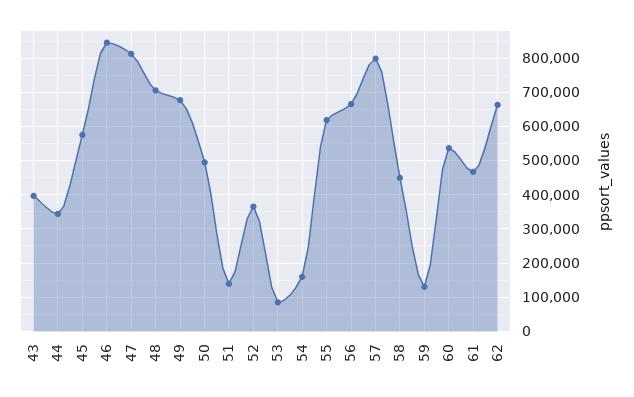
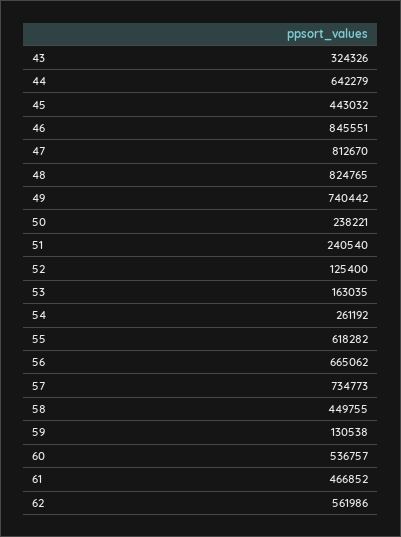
  {
-   "43": 400000,
+   "43": 324326,
-   "44": 340000,
+   "44": 642279,
-   "45": 580000,
+   "45": 443032,
    "46": 845551,
    "47": 812670,
-   "48": 700000,
+   "48": 824765,
-   "49": 680000,
+   "49": 740442,
-   "50": 500000,
+   "50": 238221,
-   "51": 140000,
+   "51": 240540,
-   "52": 360000,
+   "52": 125400,
-   "53": 80000,
+   "53": 163035,
-   "54": 160000,
+   "54": 261192,
    "55": 618282,
    "56": 665062,
-   "57": 800000,
+   "57": 734773,
    "58": 449755,
    "59": 130538,
    "60": 536757,
    "61": 466852,
-   "62": 660000
+   "62": 561986
  }

